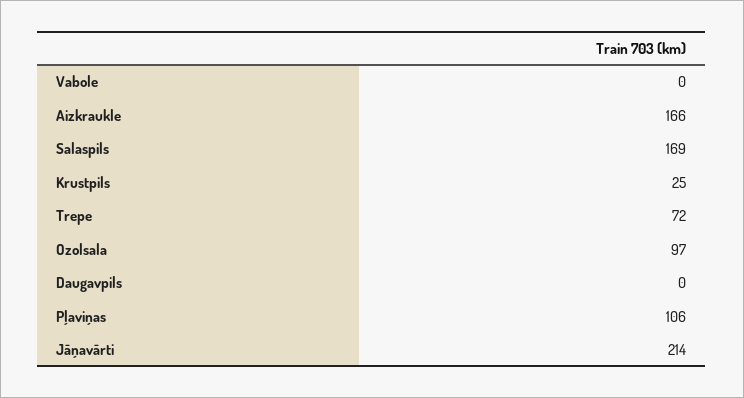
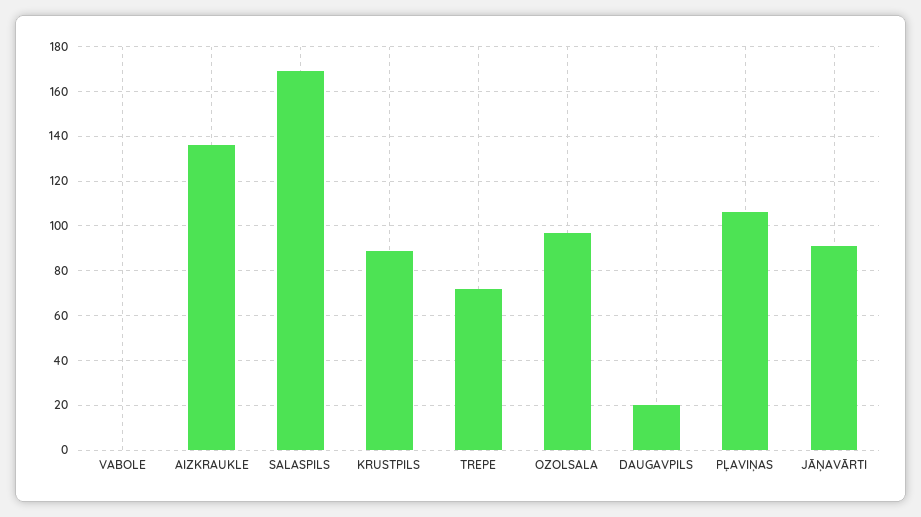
  {
    "Vabole": 0,
-   "Aizkraukle": 166,
+   "Aizkraukle": 135,
    "Salaspils": 169,
-   "Krustpils": 25,
+   "Krustpils": 90,
    "Trepe": 72,
    "Ozolsala": 97,
-   "Daugavpils": 0,
+   "Daugavpils": 20,
    "Pļaviņas": 106,
-   "Jāņavārti": 214
+   "Jāņavārti": 90
  }

